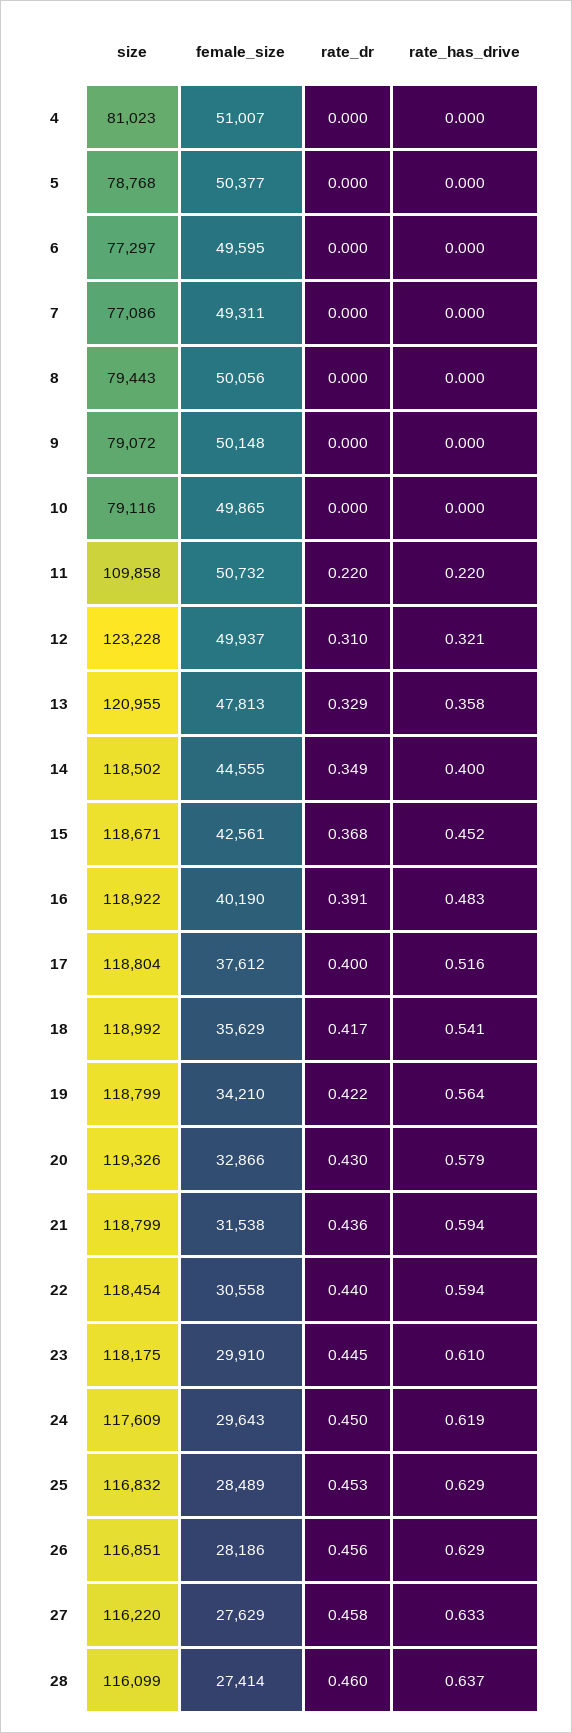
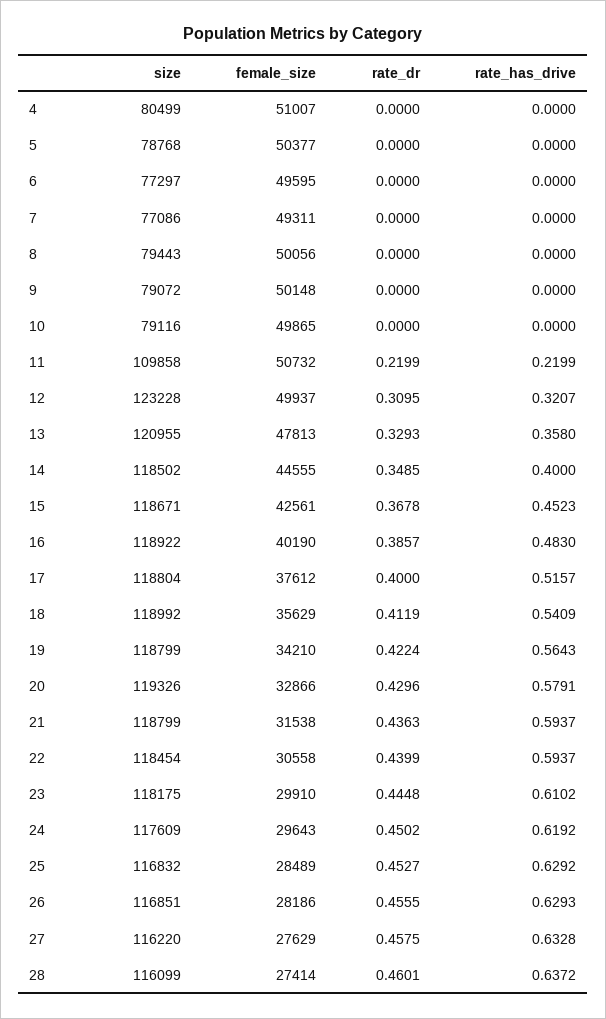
  {
    "size": {
-     "4": 81023,
+     "4": 80499,
      "5": 78768,
      "6": 77297,
      "7": 77086,
      "8": 79443,
      "9": 79072,
      "10": 79116,
      "11": 109858,
      "12": 123228,
      "13": 120955,
      "14": 118502,
      "15": 118671,
      "16": 118922,
      "17": 118804,
      "18": 118992,
      "19": 118799,
      "20": 119326,
      "21": 118799,
      "22": 118454,
      "23": 118175,
      "24": 117609,
      "25": 116832,
      "26": 116851,
      "27": 116220,
      "28": 116099
    },
    "female_size": {
      "4": 51007,
      "5": 50377,
      "6": 49595,
      "7": 49311,
      "8": 50056,
      "9": 50148,
      "10": 49865,
      "11": 50732,
      "12": 49937,
      "13": 47813,
      "14": 44555,
      "15": 42561,
      "16": 40190,
      "17": 37612,
      "18": 35629,
      "19": 34210,
      "20": 32866,
      "21": 31538,
      "22": 30558,
      "23": 29910,
      "24": 29643,
      "25": 28489,
      "26": 28186,
      "27": 27629,
      "28": 27414
    },
    "rate_dr": {
      "4": 0,
      "5": 0,
      "6": 0,
      "7": 0,
      "8": 0,
      "9": 0,
      "10": 0,
      "11": 0.2199,
      "12": 0.3095,
      "13": 0.3293,
      "14": 0.3485,
      "15": 0.3678,
-     "16": 0.391,
+     "16": 0.3857,
      "17": 0.4,
-     "18": 0.417,
+     "18": 0.4119,
      "19": 0.4224,
      "20": 0.4296,
      "21": 0.4363,
      "22": 0.4399,
      "23": 0.4448,
      "24": 0.4502,
      "25": 0.4527,
      "26": 0.4555,
      "27": 0.4575,
      "28": 0.4601
    },
    "rate_has_drive": {
      "4": 0,
      "5": 0,
      "6": 0,
      "7": 0,
      "8": 0,
      "9": 0,
      "10": 0,
      "11": 0.2199,
      "12": 0.3207,
      "13": 0.358,
      "14": 0.4,
      "15": 0.4523,
      "16": 0.483,
      "17": 0.5157,
      "18": 0.5409,
      "19": 0.5643,
      "20": 0.5791,
      "21": 0.5937,
      "22": 0.5937,
      "23": 0.6102,
      "24": 0.6192,
      "25": 0.6292,
      "26": 0.6293,
      "27": 0.6328,
      "28": 0.6372
    }
  }

